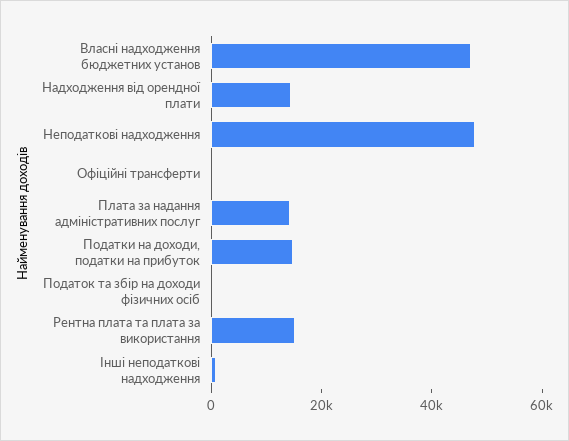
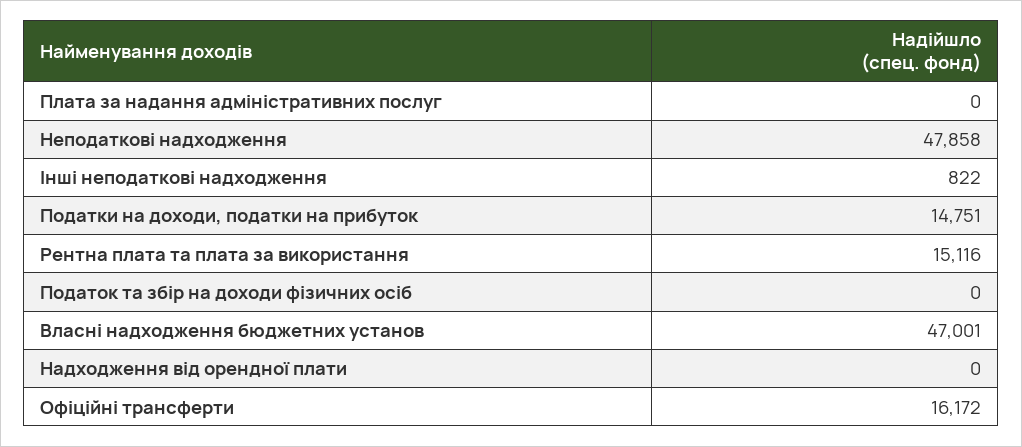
  {
    "Власні надходження бюджетних установ": 47001,
-   "Надходження від орендної плати": 15000,
+   "Надходження від орендної плати": 0,
    "Неподаткові надходження": 47858,
-   "Офіційні трансферти": 0,
+   "Офіційні трансферти": 16172,
-   "Плата за надання адміністративних послуг": 15000,
+   "Плата за надання адміністративних послуг": 0,
    "Податки на доходи, податки на прибуток": 14751,
    "Податок та збір на доходи фізичних осіб": 0,
    "Рентна плата та плата за використання": 15116,
    "Інші неподаткові надходження": 822
  }

